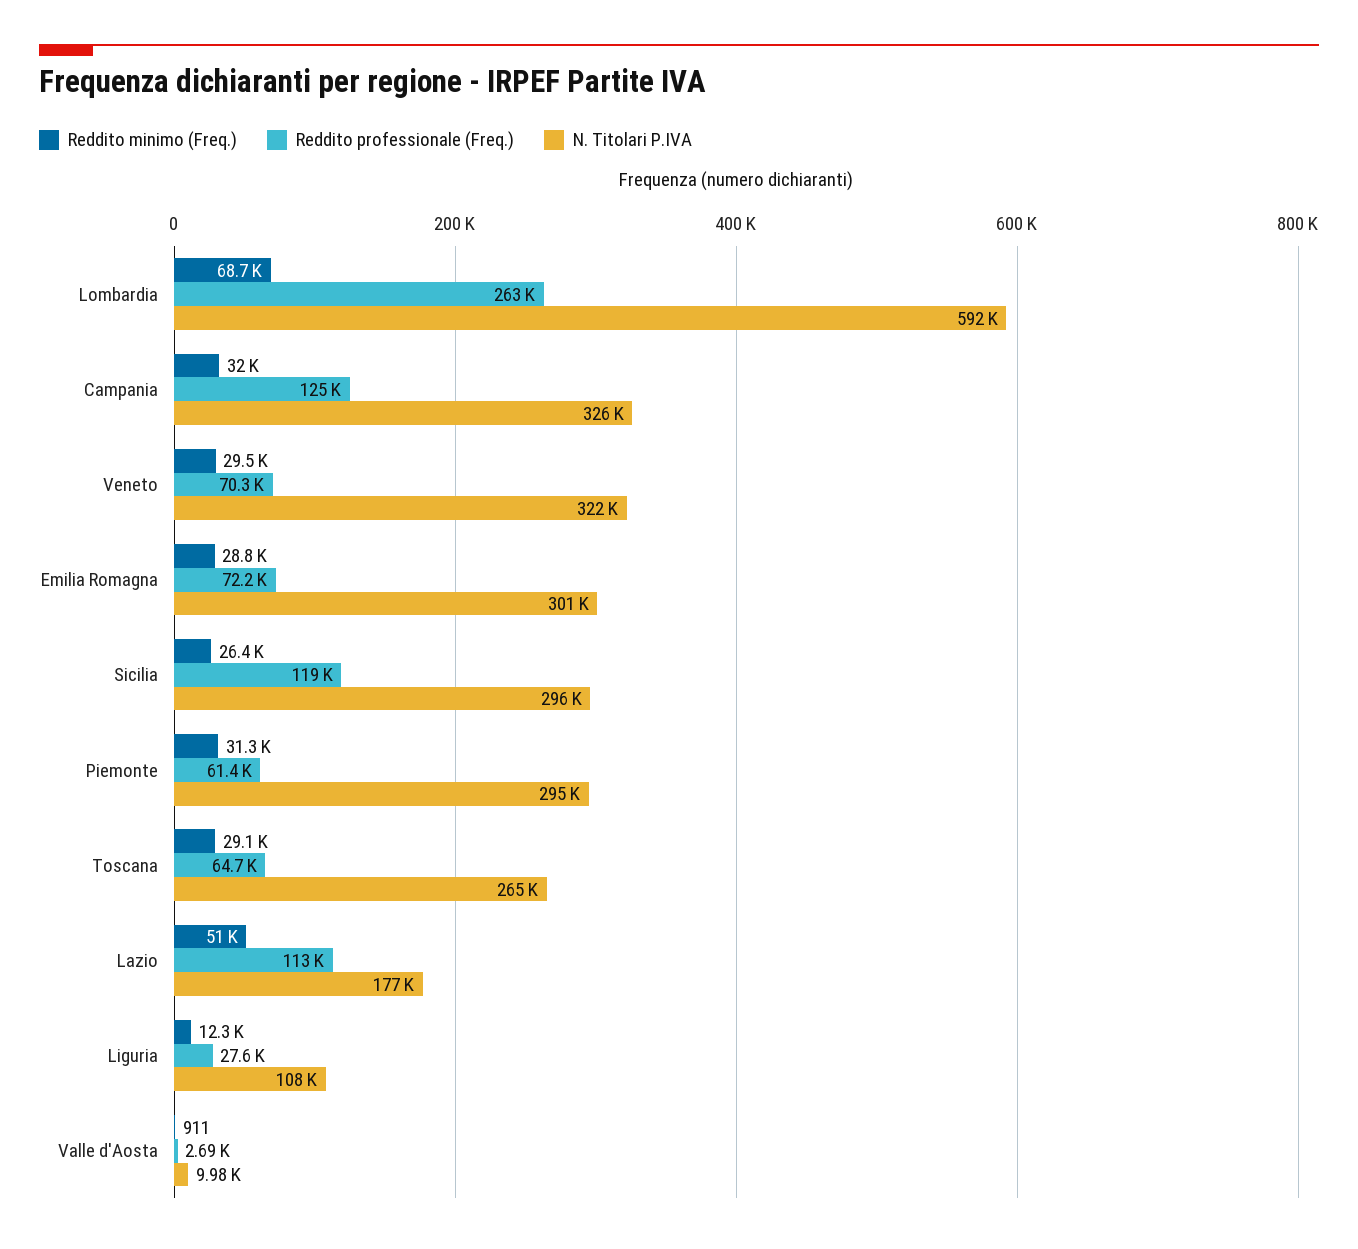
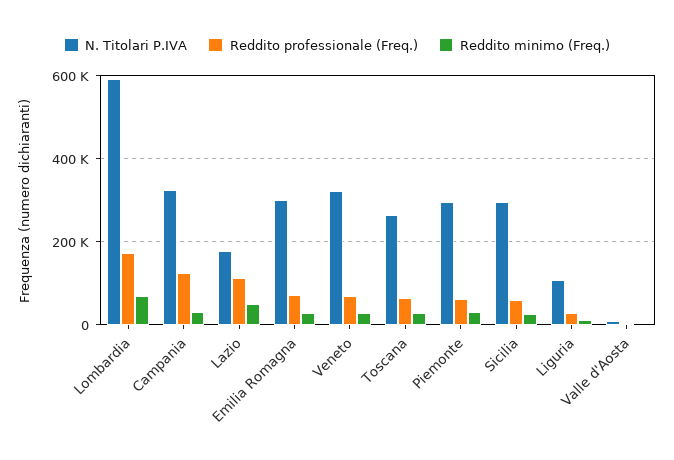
  {
    "Reddito minimo (Freq.)": {
      "Lombardia": 68700,
      "Campania": 32000,
      "Veneto": 29500,
      "Emilia Romagna": 28800,
      "Sicilia": 26400,
      "Piemonte": 31300,
      "Toscana": 29100,
      "Lazio": 51000,
      "Liguria": 12300,
      "Valle d'Aosta": 911
    },
    "Reddito professionale (Freq.)": {
-     "Lombardia": 263000,
+     "Lombardia": 180000,
      "Campania": 125000,
      "Veneto": 70300,
      "Emilia Romagna": 72200,
-     "Sicilia": 119000,
+     "Sicilia": 60000,
      "Piemonte": 61400,
      "Toscana": 64700,
      "Lazio": 113000,
      "Liguria": 27600,
      "Valle d'Aosta": 2690
    },
    "N. Titolari P.IVA": {
      "Lombardia": 592000,
      "Campania": 326000,
      "Veneto": 322000,
      "Emilia Romagna": 301000,
      "Sicilia": 296000,
      "Piemonte": 295000,
      "Toscana": 265000,
      "Lazio": 177000,
      "Liguria": 108000,
      "Valle d'Aosta": 9980
    }
  }

